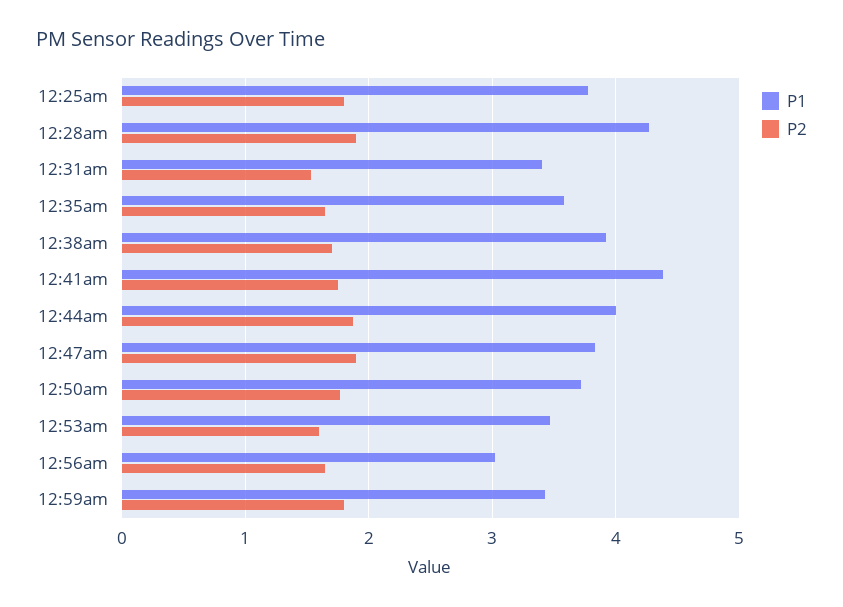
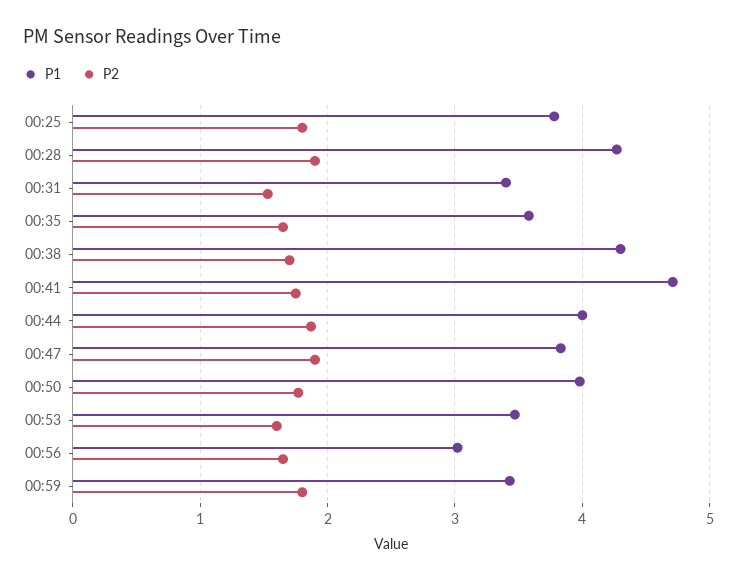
  {
    "P1": {
      "12:25am": 3.8,
      "12:28am": 4.3,
      "12:31am": 3.4,
      "12:35am": 3.6,
-     "12:38am": 3.9,
+     "12:38am": 4.3,
-     "12:41am": 4.4,
+     "12:41am": 4.7,
      "12:44am": 4,
      "12:47am": 3.8,
-     "12:50am": 3.7,
+     "12:50am": 4,
      "12:53am": 3.5,
      "12:56am": 3,
      "12:59am": 3.4
    },
    "P2": {
      "12:25am": 1.8,
      "12:28am": 1.9,
      "12:31am": 1.5,
      "12:35am": 1.7,
      "12:38am": 1.7,
      "12:41am": 1.8,
      "12:44am": 1.9,
      "12:47am": 1.9,
      "12:50am": 1.8,
      "12:53am": 1.6,
      "12:56am": 1.7,
      "12:59am": 1.8
    }
  }

